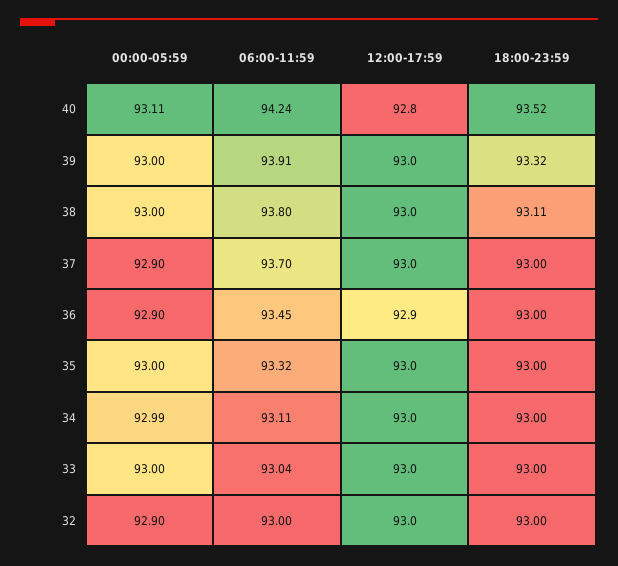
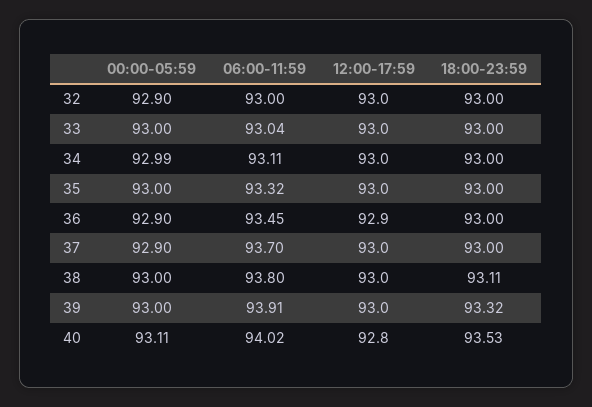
  {
    "00:00-05:59": {
      "40": 93.11,
      "39": 93,
      "38": 93,
      "37": 92.9,
      "36": 92.9,
      "35": 93,
      "34": 92.99,
      "33": 93,
      "32": 92.9
    },
    "06:00-11:59": {
-     "40": 94.24,
+     "40": 94.02,
      "39": 93.91,
      "38": 93.8,
      "37": 93.7,
      "36": 93.45,
      "35": 93.32,
      "34": 93.11,
      "33": 93.04,
      "32": 93
    },
    "12:00-17:59": {
      "40": 92.8,
      "39": 93,
      "38": 93,
      "37": 93,
      "36": 92.9,
      "35": 93,
      "34": 93,
      "33": 93,
      "32": 93
    },
    "18:00-23:59": {
-     "40": 93.52,
+     "40": 93.53,
      "39": 93.32,
      "38": 93.11,
      "37": 93,
      "36": 93,
      "35": 93,
      "34": 93,
      "33": 93,
      "32": 93
    }
  }

